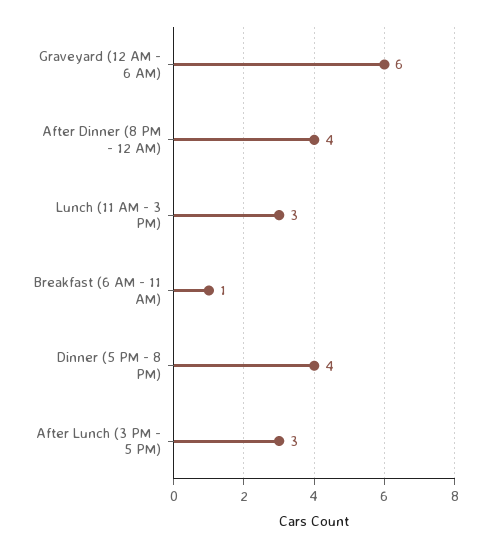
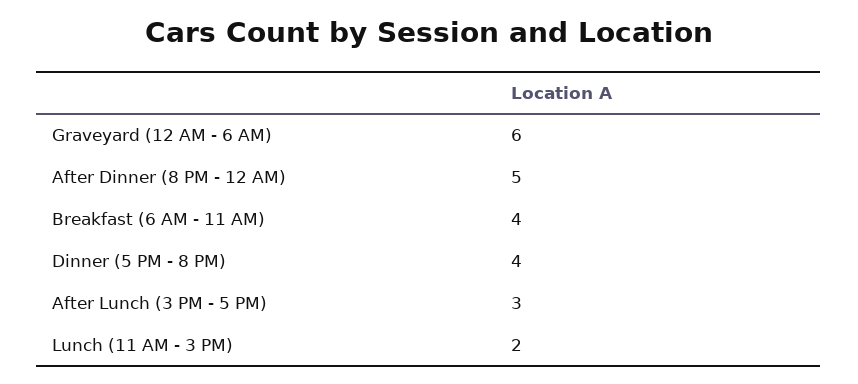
  {
    "Graveyard (12 AM - 6 AM)": 6,
-   "After Dinner (8 PM - 12 AM)": 4,
+   "After Dinner (8 PM - 12 AM)": 5,
-   "Lunch (11 AM - 3 PM)": 3,
+   "Lunch (11 AM - 3 PM)": 2,
-   "Breakfast (6 AM - 11 AM)": 1,
+   "Breakfast (6 AM - 11 AM)": 4,
    "Dinner (5 PM - 8 PM)": 4,
    "After Lunch (3 PM - 5 PM)": 3
  }

